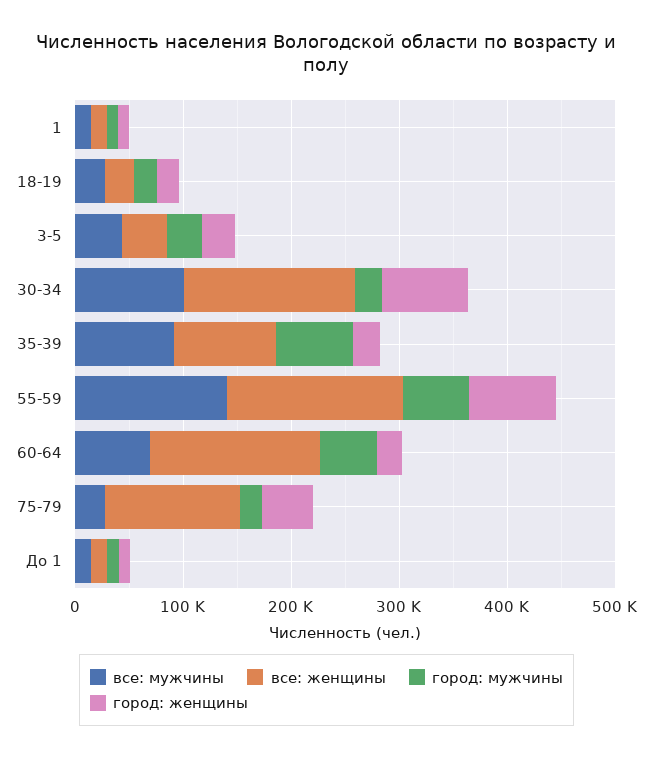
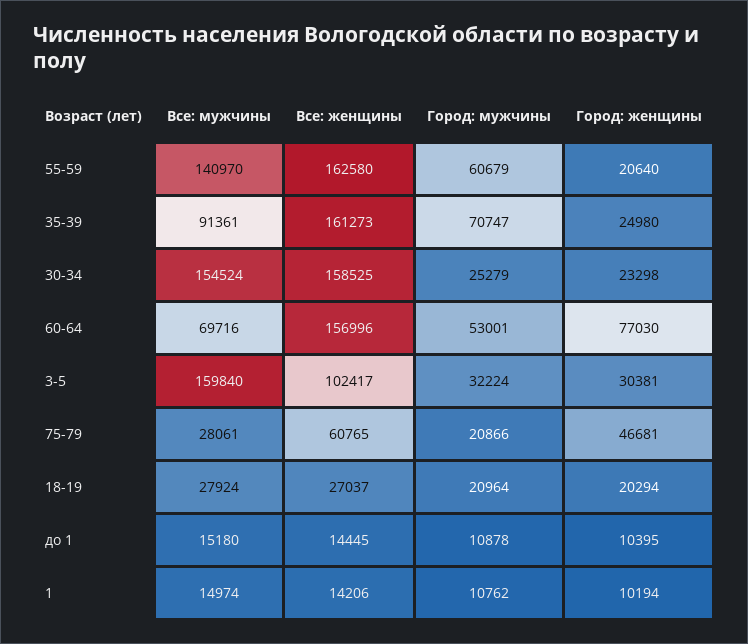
  {
    "все: мужчины": {
      "1": 14974,
      "18-19": 27924,
-     "3-5": 40000,
+     "3-5": 159840,
-     "30-34": 100000,
+     "30-34": 154524,
      "35-39": 91361,
      "55-59": 140970,
      "60-64": 69716,
      "75-79": 28061,
      "До 1": 15180
    },
    "все: женщины": {
      "1": 14206,
      "18-19": 27037,
-     "3-5": 40000,
+     "3-5": 102417,
      "30-34": 158525,
-     "35-39": 100000,
+     "35-39": 161273,
      "55-59": 162580,
      "60-64": 156996,
-     "75-79": 120000,
+     "75-79": 60765,
      "До 1": 14445
    },
    "город: мужчины": {
      "1": 10762,
      "18-19": 20964,
      "3-5": 32224,
      "30-34": 25279,
      "35-39": 70747,
      "55-59": 60679,
      "60-64": 53001,
      "75-79": 20866,
      "До 1": 10878
    },
    "город: женщины": {
      "1": 10194,
      "18-19": 20294,
      "3-5": 30381,
-     "30-34": 80000,
+     "30-34": 23298,
      "35-39": 24980,
-     "55-59": 80000,
+     "55-59": 20640,
-     "60-64": 20000,
+     "60-64": 77030,
      "75-79": 46681,
      "До 1": 10395
    }
  }

